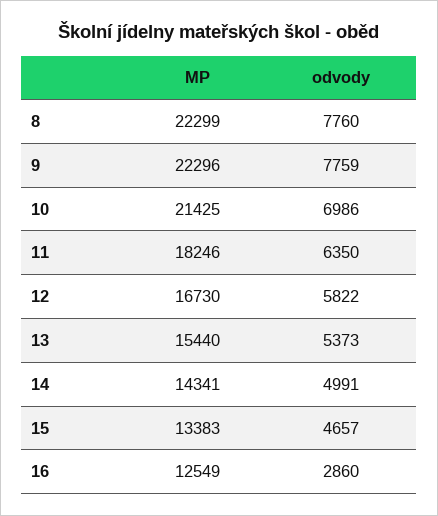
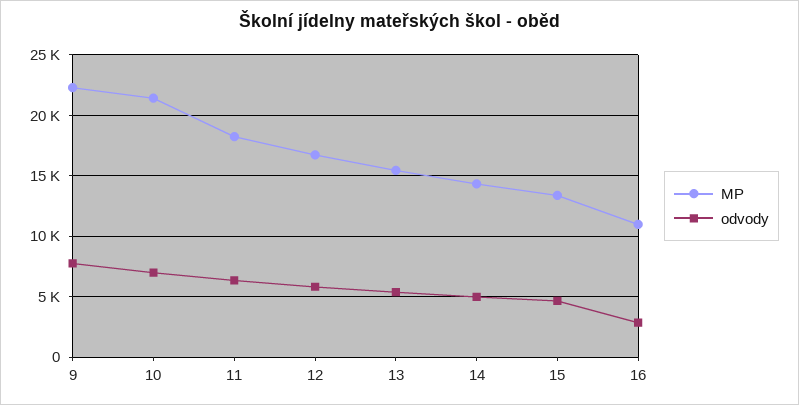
  {
    "MP": {
-     "8": 22299,
      "9": 22296,
      "10": 21425,
      "11": 18246,
      "12": 16730,
      "13": 15440,
      "14": 14341,
      "15": 13383,
-     "16": 12549
+     "16": 11000
    },
    "odvody": {
-     "8": 7760,
      "9": 7759,
      "10": 6986,
      "11": 6350,
      "12": 5822,
      "13": 5373,
      "14": 4991,
      "15": 4657,
      "16": 2860
    }
  }

